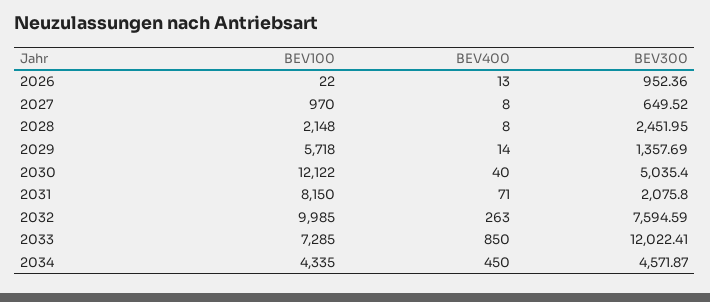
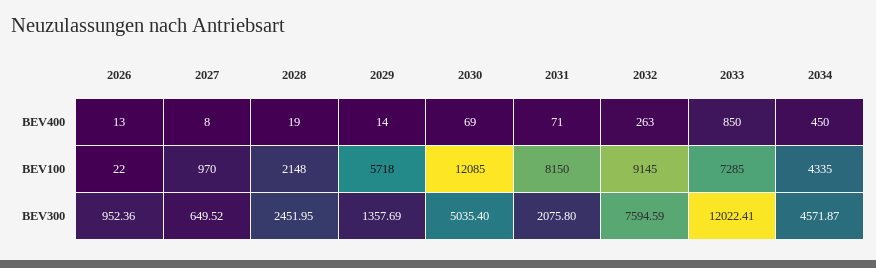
  {
    "BEV100": {
      "2026": 22,
      "2027": 970,
      "2028": 2148,
      "2029": 5718,
-     "2030": 12122,
+     "2030": 12085,
      "2031": 8150,
-     "2032": 9985,
+     "2032": 9145,
      "2033": 7285,
      "2034": 4335
    },
    "BEV400": {
      "2026": 13,
      "2027": 8,
-     "2028": 8,
+     "2028": 19,
      "2029": 14,
-     "2030": 40,
+     "2030": 69,
      "2031": 71,
      "2032": 263,
      "2033": 850,
      "2034": 450
    },
    "BEV300": {
      "2026": 952.36,
      "2027": 649.52,
      "2028": 2451.95,
      "2029": 1357.69,
      "2030": 5035.4,
      "2031": 2075.8,
      "2032": 7594.59,
      "2033": 12022.41,
      "2034": 4571.87
    }
  }

